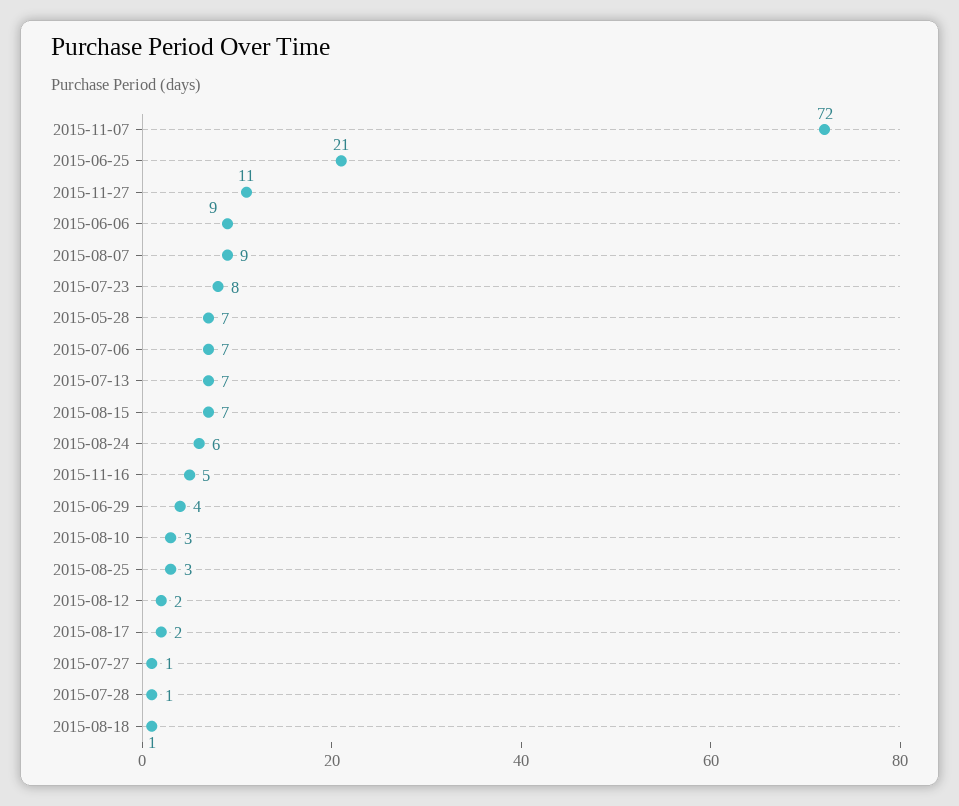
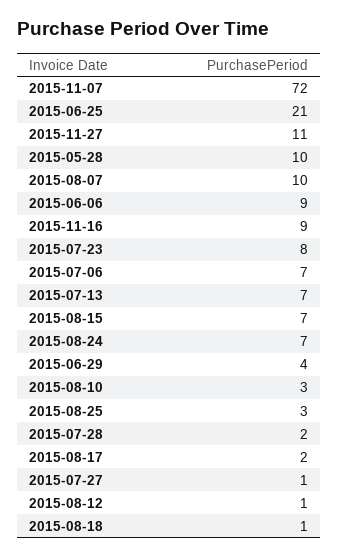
  {
    "2015-11-07": 72,
    "2015-06-25": 21,
    "2015-11-27": 11,
    "2015-06-06": 9,
-   "2015-08-07": 9,
+   "2015-08-07": 10,
    "2015-07-23": 8,
-   "2015-05-28": 7,
+   "2015-05-28": 10,
    "2015-07-06": 7,
    "2015-07-13": 7,
    "2015-08-15": 7,
-   "2015-08-24": 6,
+   "2015-08-24": 7,
-   "2015-11-16": 5,
+   "2015-11-16": 9,
    "2015-06-29": 4,
    "2015-08-10": 3,
    "2015-08-25": 3,
-   "2015-08-12": 2,
+   "2015-08-12": 1,
    "2015-08-17": 2,
    "2015-07-27": 1,
-   "2015-07-28": 1,
+   "2015-07-28": 2,
    "2015-08-18": 1
  }

